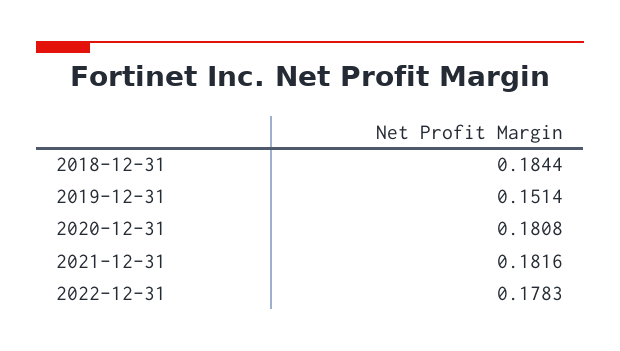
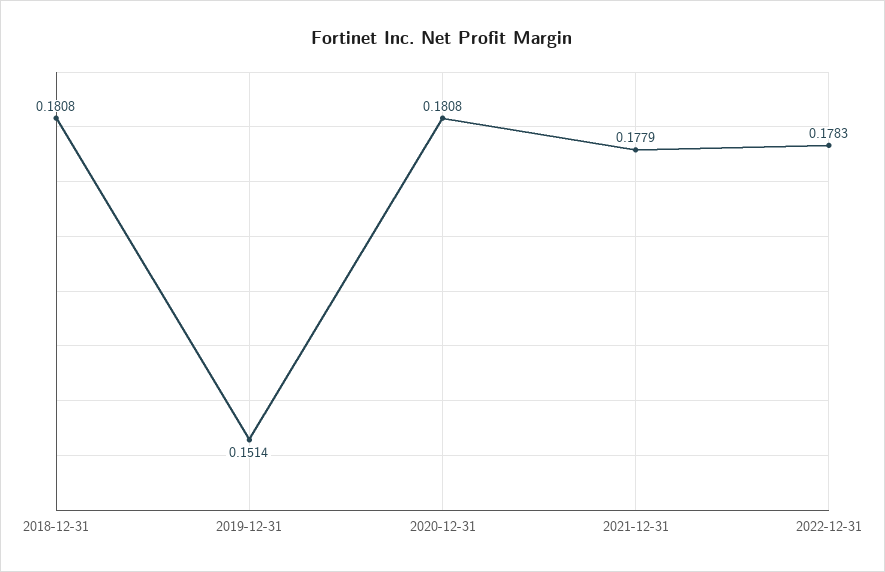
  {
-   "2018-12-31": 0.1844,
+   "2018-12-31": 0.1808,
    "2019-12-31": 0.1514,
    "2020-12-31": 0.1808,
-   "2021-12-31": 0.1816,
+   "2021-12-31": 0.1779,
    "2022-12-31": 0.1783
  }

